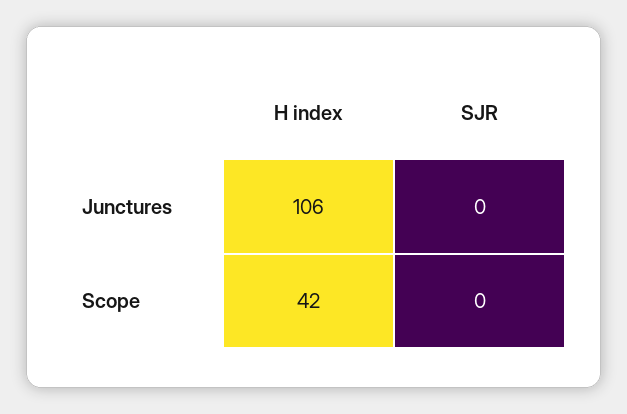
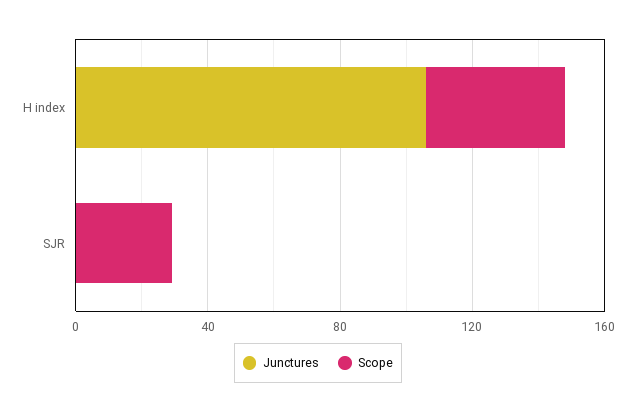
  {
    "Junctures": {
      "H index": 106,
      "SJR": 0
    },
    "Scope": {
      "H index": 42,
-     "SJR": 0
+     "SJR": 30
    }
  }

